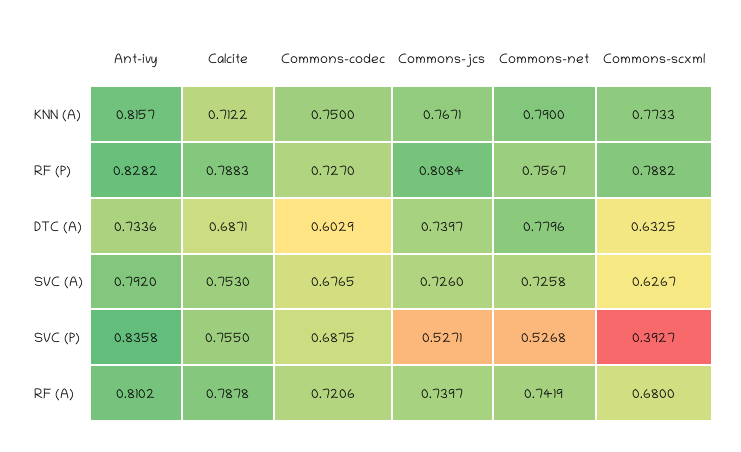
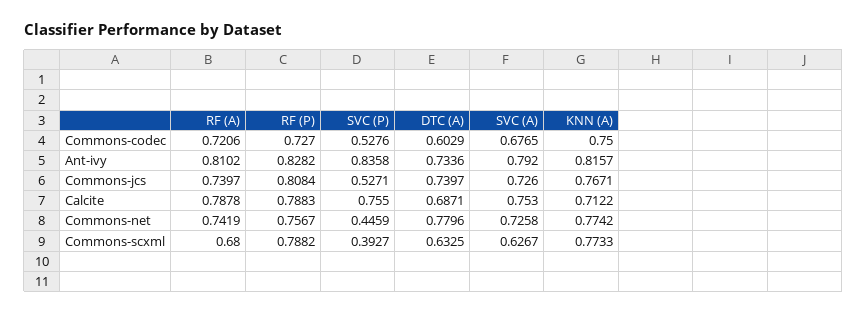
  {
    "Ant-ivy": {
      "KNN (A)": 0.8157,
      "RF (P)": 0.8282,
      "DTC (A)": 0.7336,
      "SVC (A)": 0.792,
      "SVC (P)": 0.8358,
      "RF (A)": 0.8102
    },
    "Calcite": {
      "KNN (A)": 0.7122,
      "RF (P)": 0.7883,
      "DTC (A)": 0.6871,
      "SVC (A)": 0.753,
      "SVC (P)": 0.755,
      "RF (A)": 0.7878
    },
    "Commons-codec": {
      "KNN (A)": 0.75,
      "RF (P)": 0.727,
      "DTC (A)": 0.6029,
      "SVC (A)": 0.6765,
-     "SVC (P)": 0.6875,
+     "SVC (P)": 0.5276,
      "RF (A)": 0.7206
    },
    "Commons-jcs": {
      "KNN (A)": 0.7671,
      "RF (P)": 0.8084,
      "DTC (A)": 0.7397,
      "SVC (A)": 0.726,
      "SVC (P)": 0.5271,
      "RF (A)": 0.7397
    },
    "Commons-net": {
-     "KNN (A)": 0.79,
+     "KNN (A)": 0.7742,
      "RF (P)": 0.7567,
      "DTC (A)": 0.7796,
      "SVC (A)": 0.7258,
-     "SVC (P)": 0.5268,
+     "SVC (P)": 0.4459,
      "RF (A)": 0.7419
    },
    "Commons-scxml": {
      "KNN (A)": 0.7733,
      "RF (P)": 0.7882,
      "DTC (A)": 0.6325,
      "SVC (A)": 0.6267,
      "SVC (P)": 0.3927,
      "RF (A)": 0.68
    }
  }

